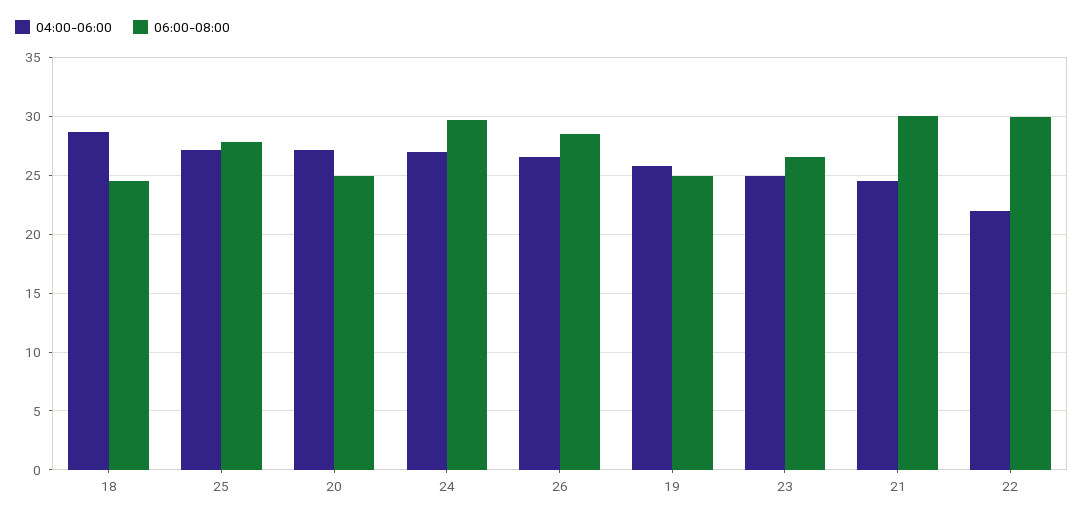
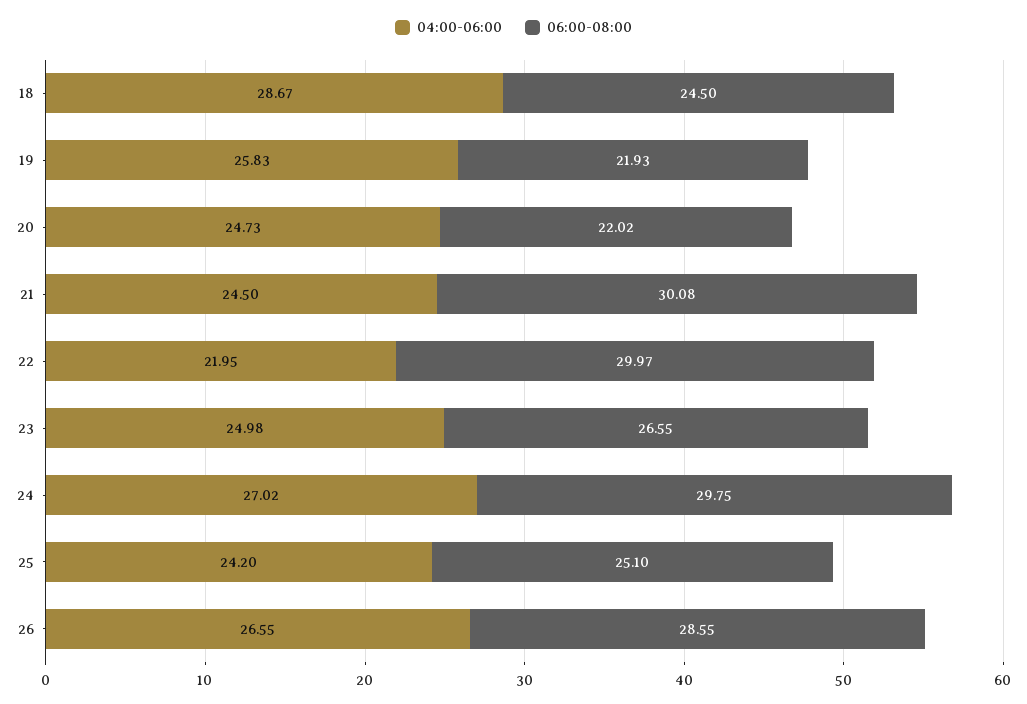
  {
    "04:00-06:00": {
      "18": 28.67,
-     "25": 27,
+     "25": 24.2,
-     "20": 27,
+     "20": 24.73,
      "24": 27.02,
      "26": 26.55,
      "19": 25.83,
      "23": 24.98,
      "21": 24.5,
      "22": 21.95
    },
    "06:00-08:00": {
      "18": 24.5,
-     "25": 28,
+     "25": 25.1,
-     "20": 25,
+     "20": 22.02,
      "24": 29.75,
      "26": 28.55,
-     "19": 25,
+     "19": 21.93,
      "23": 26.55,
      "21": 30.08,
      "22": 29.97
    }
  }

